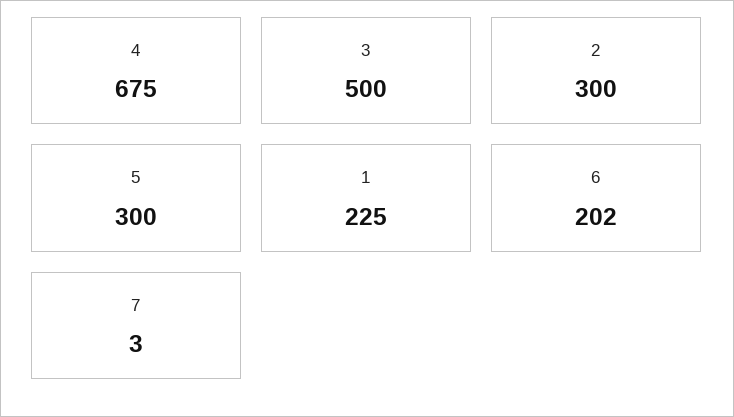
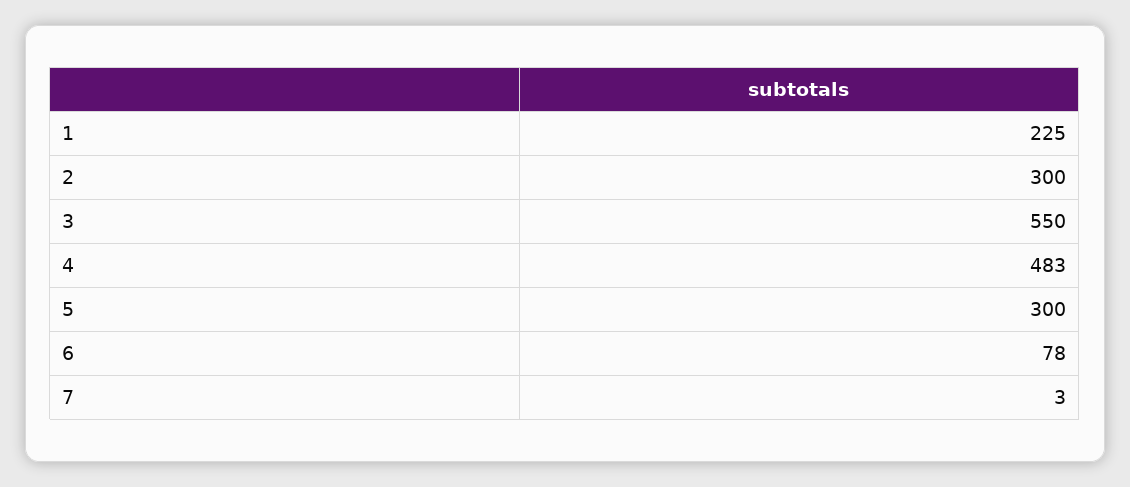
  {
-   "4": 675,
+   "4": 483,
-   "3": 500,
+   "3": 550,
    "2": 300,
    "5": 300,
    "1": 225,
-   "6": 202,
+   "6": 78,
    "7": 3
  }

